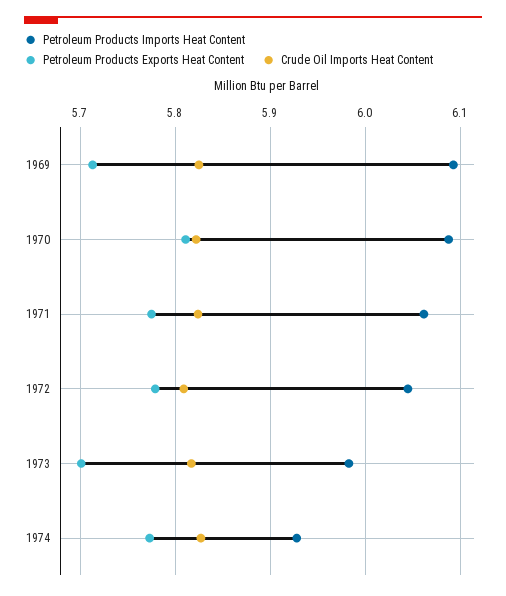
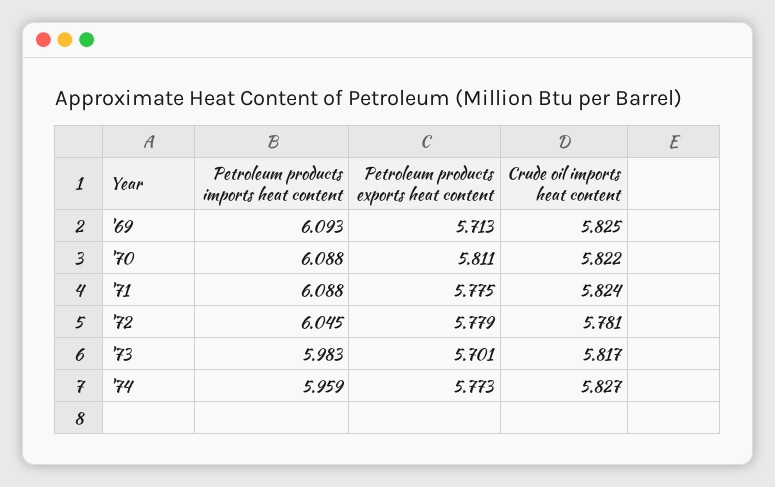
  {
    "Petroleum Products Imports Heat Content": {
      "1969": 6.093,
      "1970": 6.088,
-     "1971": 6.06,
+     "1971": 6.088,
      "1972": 6.045,
      "1973": 5.983,
-     "1974": 5.93
+     "1974": 5.959
    },
    "Petroleum Products Exports Heat Content": {
      "1969": 5.713,
      "1970": 5.811,
      "1971": 5.775,
      "1972": 5.779,
      "1973": 5.701,
      "1974": 5.773
    },
    "Crude Oil Imports Heat Content": {
      "1969": 5.825,
      "1970": 5.822,
      "1971": 5.824,
-     "1972": 5.81,
+     "1972": 5.781,
      "1973": 5.817,
      "1974": 5.827
    }
  }

